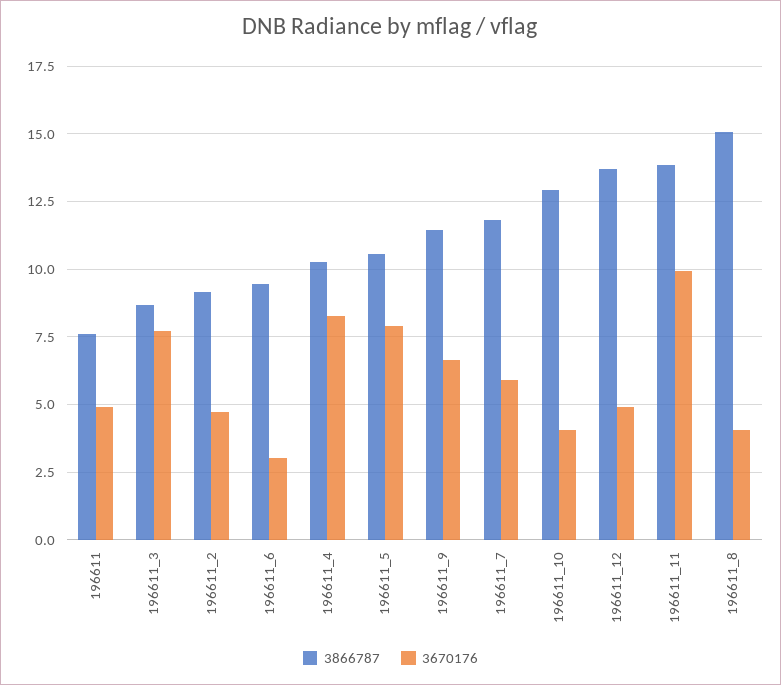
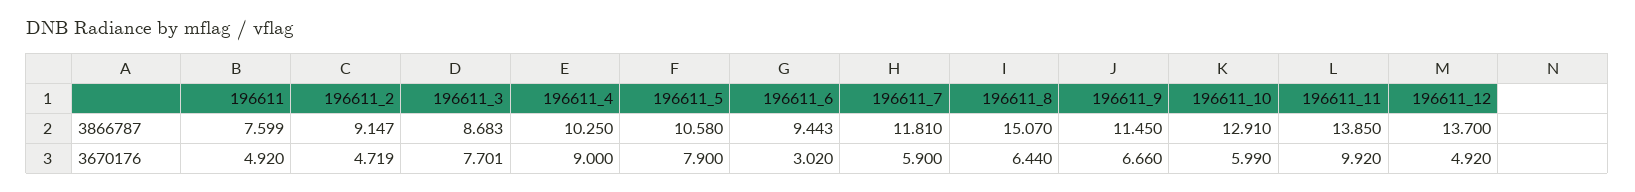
  {
    "3866787": {
      "196611": 7.599,
      "196611_3": 8.683,
      "196611_2": 9.147,
      "196611_6": 9.443,
      "196611_4": 10.25,
      "196611_5": 10.58,
      "196611_9": 11.45,
      "196611_7": 11.81,
      "196611_10": 12.91,
      "196611_12": 13.7,
      "196611_11": 13.85,
      "196611_8": 15.07
    },
    "3670176": {
      "196611": 4.92,
      "196611_3": 7.701,
      "196611_2": 4.719,
      "196611_6": 3.02,
-     "196611_4": 8.25,
+     "196611_4": 9,
      "196611_5": 7.9,
      "196611_9": 6.66,
      "196611_7": 5.9,
-     "196611_10": 4,
+     "196611_10": 5.99,
      "196611_12": 4.92,
      "196611_11": 9.92,
-     "196611_8": 4
+     "196611_8": 6.44
    }
  }

